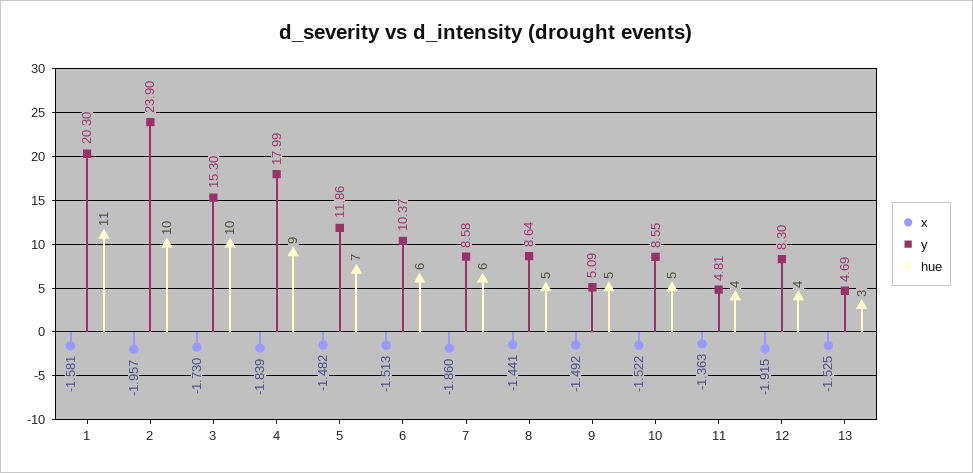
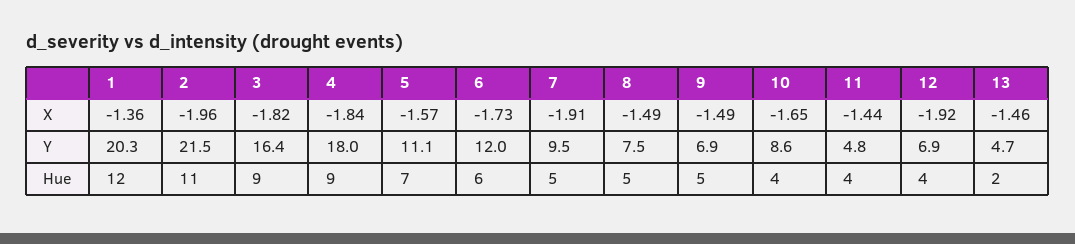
  {
    "x": {
-     "1": -1.581,
+     "1": -1.36,
      "2": -1.957,
-     "3": -1.73,
+     "3": -1.82,
      "4": -1.839,
-     "5": -1.482,
+     "5": -1.57,
-     "6": -1.513,
+     "6": -1.73,
-     "7": -1.86,
+     "7": -1.91,
-     "8": -1.441,
+     "8": -1.49,
      "9": -1.492,
-     "10": -1.522,
+     "10": -1.65,
-     "11": -1.363,
+     "11": -1.44,
      "12": -1.915,
-     "13": -1.525
+     "13": -1.46
    },
    "y": {
      "1": 20.3,
-     "2": 23.9,
+     "2": 21.5,
-     "3": 15.3,
+     "3": 16.4,
      "4": 17.99,
-     "5": 11.86,
+     "5": 11.1,
-     "6": 10.37,
+     "6": 12,
-     "7": 8.58,
+     "7": 9.5,
-     "8": 8.64,
+     "8": 7.5,
-     "9": 5.09,
+     "9": 6.9,
      "10": 8.55,
      "11": 4.81,
-     "12": 8.3,
+     "12": 6.9,
      "13": 4.69
    },
    "hue": {
-     "1": 11,
+     "1": 12,
-     "2": 10,
+     "2": 11,
-     "3": 10,
+     "3": 9,
      "4": 9,
      "5": 7,
      "6": 6,
-     "7": 6,
+     "7": 5,
      "8": 5,
      "9": 5,
-     "10": 5,
+     "10": 4,
      "11": 4,
      "12": 4,
-     "13": 3
+     "13": 2
    }
  }

